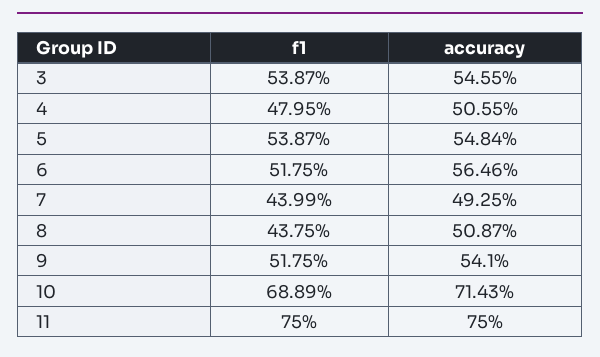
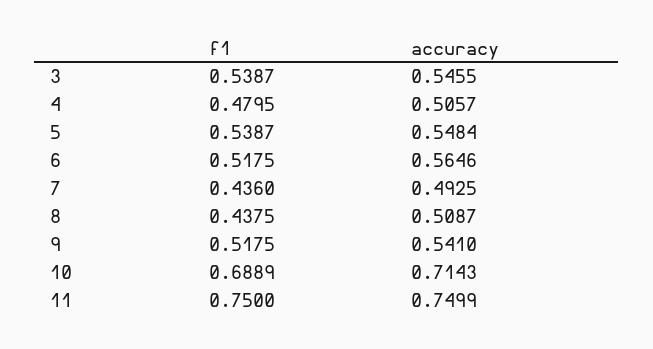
  {
    "f1": {
      "3": 0.5387,
      "4": 0.4795,
      "5": 0.5387,
      "6": 0.5175,
-     "7": 0.4399,
+     "7": 0.436,
      "8": 0.4375,
      "9": 0.5175,
      "10": 0.6889,
      "11": 0.75
    },
    "accuracy": {
      "3": 0.5455,
-     "4": 0.5055,
+     "4": 0.5057,
      "5": 0.5484,
      "6": 0.5646,
      "7": 0.4925,
      "8": 0.5087,
      "9": 0.541,
      "10": 0.7143,
-     "11": 0.75
+     "11": 0.7499
    }
  }

